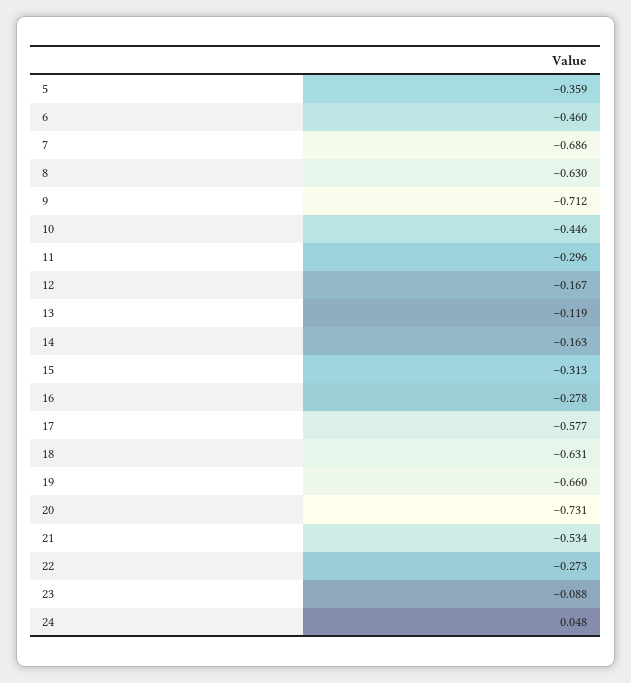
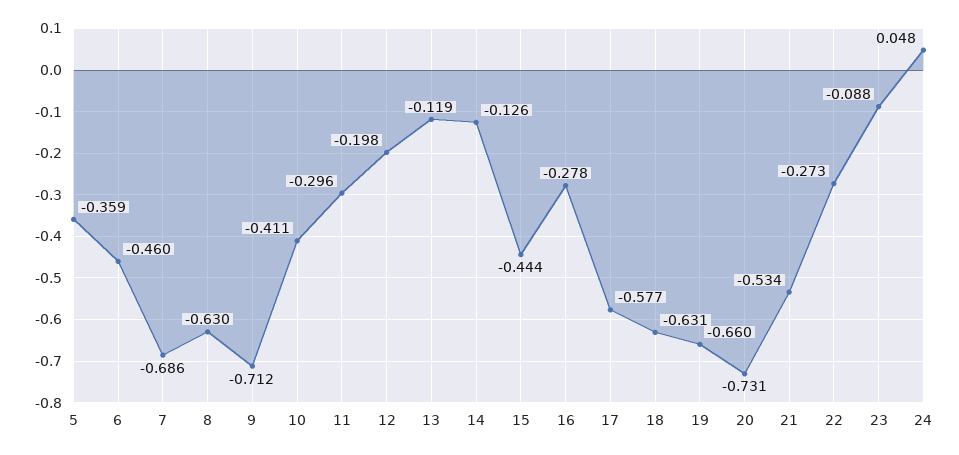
  {
    "5": -0.359,
    "6": -0.46,
    "7": -0.686,
    "8": -0.63,
    "9": -0.712,
-   "10": -0.446,
+   "10": -0.411,
    "11": -0.296,
-   "12": -0.167,
+   "12": -0.198,
    "13": -0.119,
-   "14": -0.163,
+   "14": -0.126,
-   "15": -0.313,
+   "15": -0.444,
    "16": -0.278,
    "17": -0.577,
    "18": -0.631,
    "19": -0.66,
    "20": -0.731,
    "21": -0.534,
    "22": -0.273,
    "23": -0.088,
    "24": 0.048
  }

